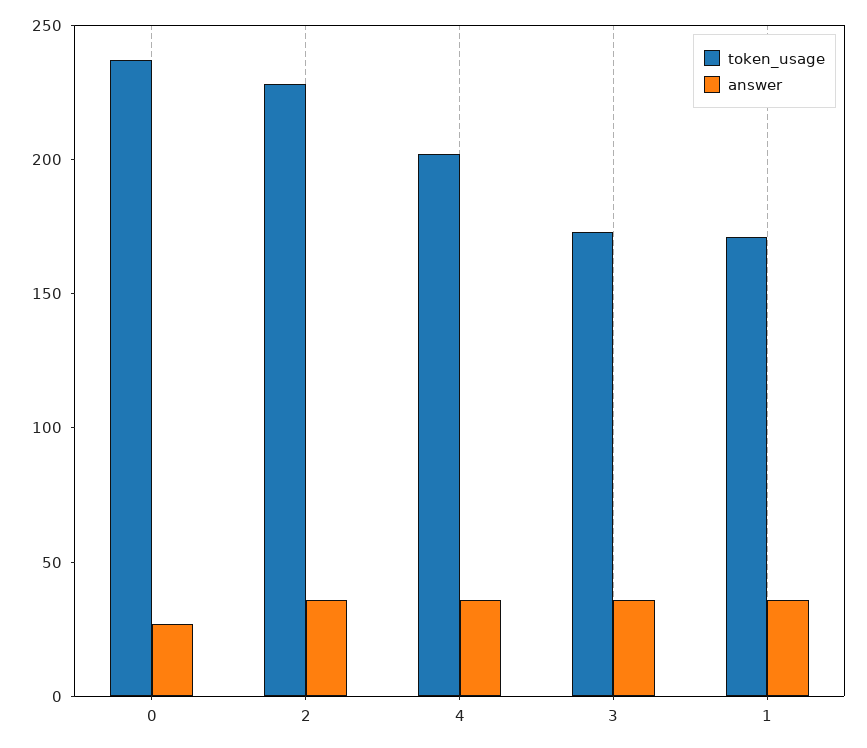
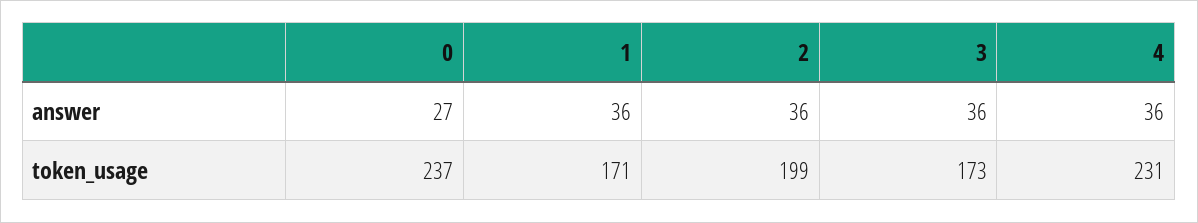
  {
    "token_usage": {
      "0": 237,
-     "2": 230,
+     "2": 199,
-     "4": 200,
+     "4": 231,
      "3": 173,
      "1": 171
    },
    "answer": {
      "0": 27,
      "2": 36,
      "4": 36,
      "3": 36,
      "1": 36
    }
  }

